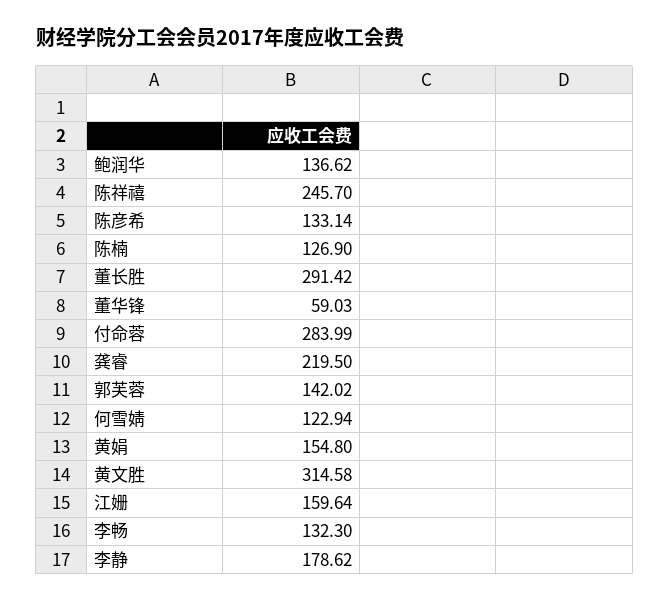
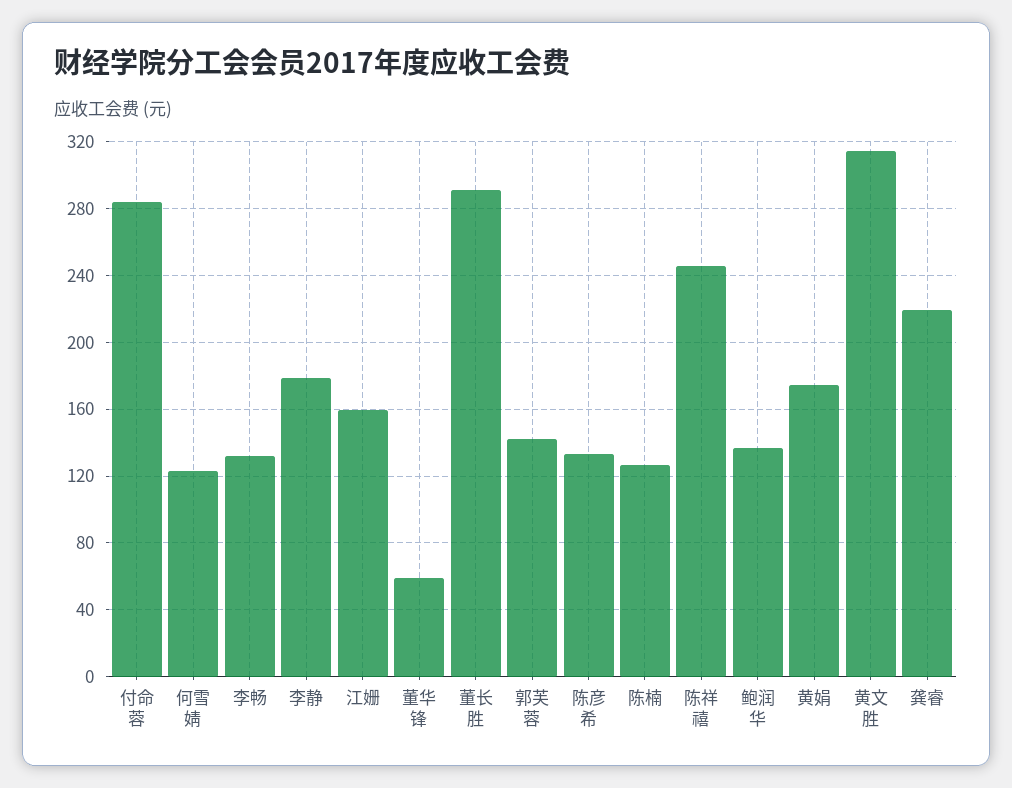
  {
    "鲍润华": 136.62,
    "陈祥禧": 245.7,
    "陈彦希": 133.14,
    "陈楠": 126.9,
    "董长胜": 291.42,
    "董华锋": 59.03,
    "付命蓉": 283.99,
    "龚睿": 219.5,
    "郭芙蓉": 142.02,
    "何雪婧": 122.94,
-   "黄娟": 154.8,
+   "黄娟": 175,
    "黄文胜": 314.58,
    "江姗": 159.64,
    "李畅": 132.3,
    "李静": 178.62
  }

